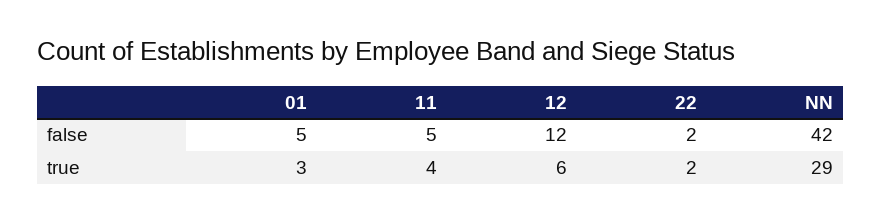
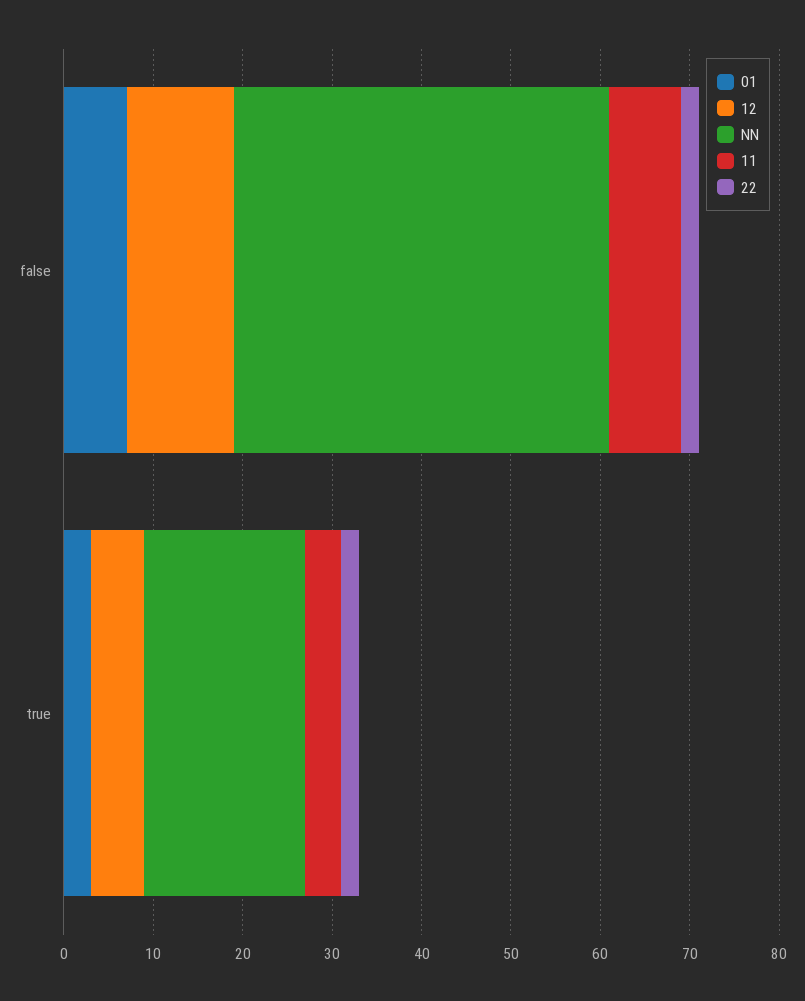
  {
    "01": {
-     "false": 5,
+     "false": 7,
      "true": 3
    },
    "11": {
-     "false": 5,
+     "false": 8,
      "true": 4
    },
    "12": {
      "false": 12,
      "true": 6
    },
    "22": {
      "false": 2,
      "true": 2
    },
    "NN": {
      "false": 42,
-     "true": 29
+     "true": 18
    }
  }

